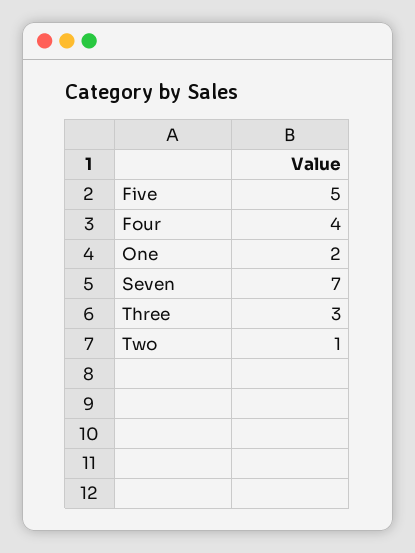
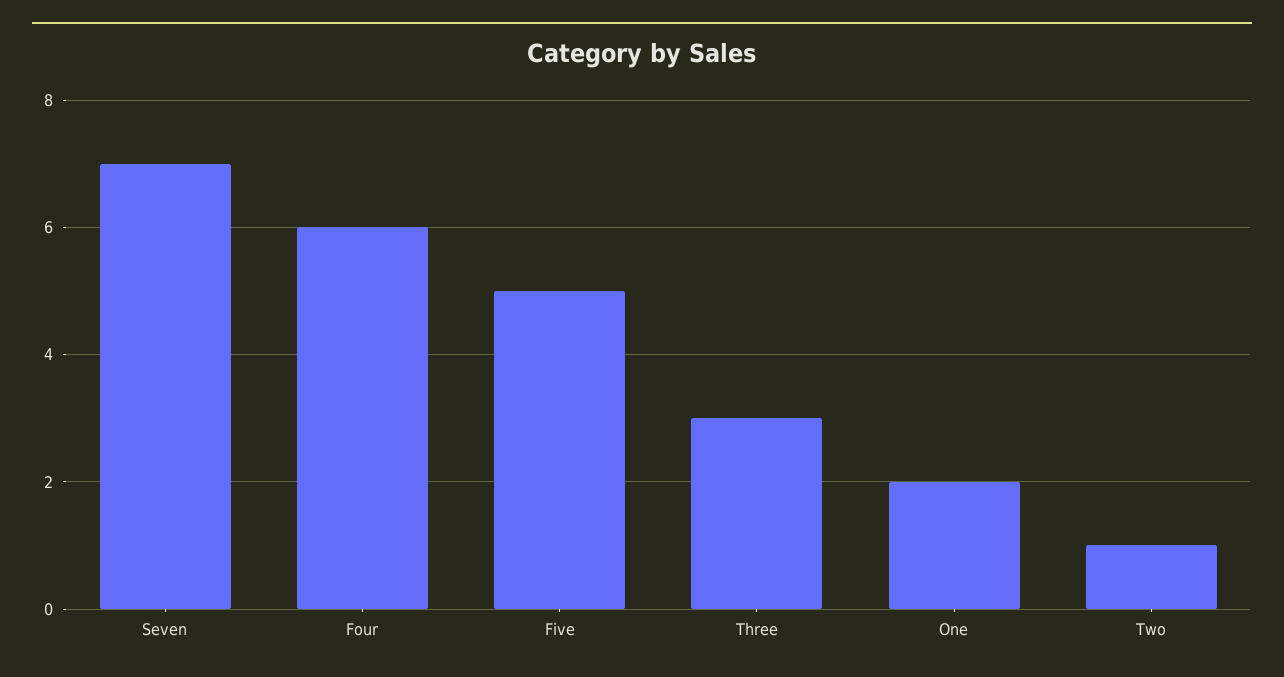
  {
    "Five": 5,
-   "Four": 4,
+   "Four": 6,
    "One": 2,
    "Seven": 7,
    "Three": 3,
    "Two": 1
  }

